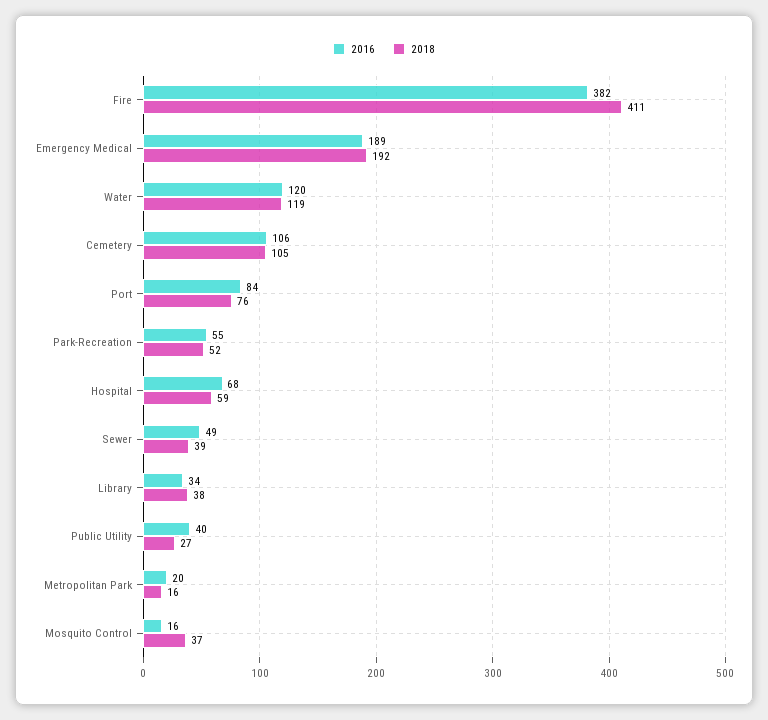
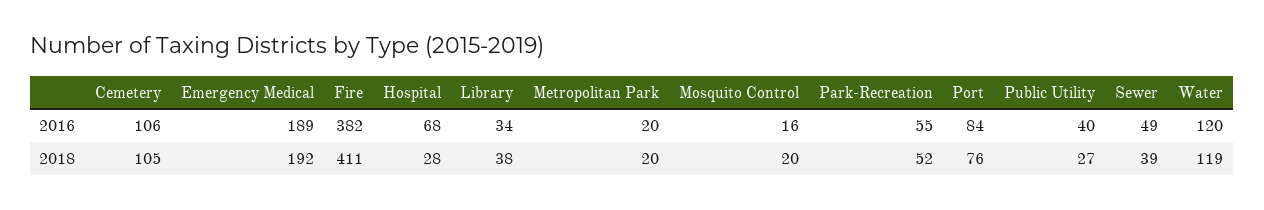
  {
    "2016": {
      "Fire": 382,
      "Emergency Medical": 189,
      "Water": 120,
      "Cemetery": 106,
      "Port": 84,
      "Park-Recreation": 55,
      "Hospital": 68,
      "Sewer": 49,
      "Library": 34,
      "Public Utility": 40,
      "Metropolitan Park": 20,
      "Mosquito Control": 16
    },
    "2018": {
      "Fire": 411,
      "Emergency Medical": 192,
      "Water": 119,
      "Cemetery": 105,
      "Port": 76,
      "Park-Recreation": 52,
-     "Hospital": 59,
+     "Hospital": 28,
      "Sewer": 39,
      "Library": 38,
      "Public Utility": 27,
-     "Metropolitan Park": 16,
+     "Metropolitan Park": 20,
-     "Mosquito Control": 37
+     "Mosquito Control": 20
    }
  }

